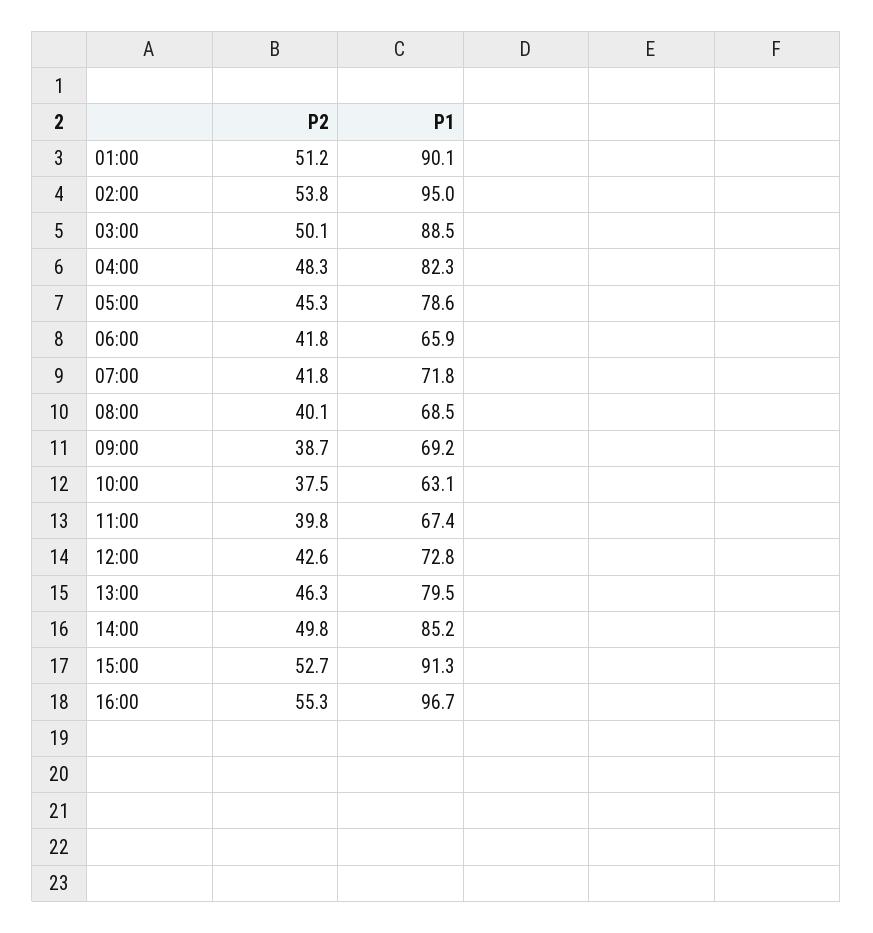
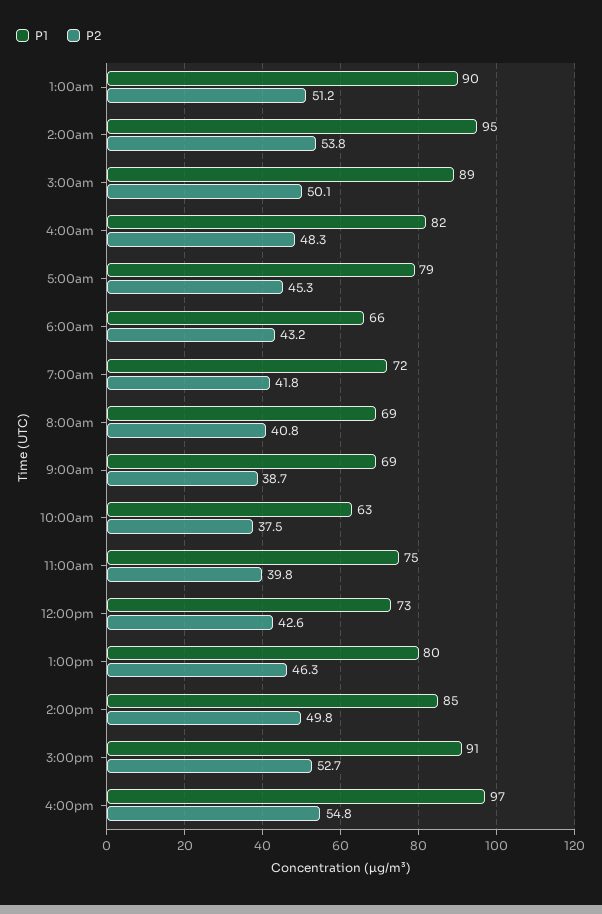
  {
    "P2": {
      "01:00": 51.2,
      "02:00": 53.8,
      "03:00": 50.1,
      "04:00": 48.3,
      "05:00": 45.3,
-     "06:00": 41.8,
+     "06:00": 43.2,
      "07:00": 41.8,
-     "08:00": 40.1,
+     "08:00": 40.8,
      "09:00": 38.7,
      "10:00": 37.5,
      "11:00": 39.8,
      "12:00": 42.6,
      "13:00": 46.3,
      "14:00": 49.8,
      "15:00": 52.7,
-     "16:00": 55.3
+     "16:00": 54.8
    },
    "P1": {
      "01:00": 90.1,
      "02:00": 95,
      "03:00": 88.5,
      "04:00": 82.3,
      "05:00": 78.6,
      "06:00": 65.9,
      "07:00": 71.8,
      "08:00": 68.5,
      "09:00": 69.2,
      "10:00": 63.1,
-     "11:00": 67.4,
+     "11:00": 75,
      "12:00": 72.8,
      "13:00": 79.5,
      "14:00": 85.2,
      "15:00": 91.3,
      "16:00": 96.7
    }
  }

